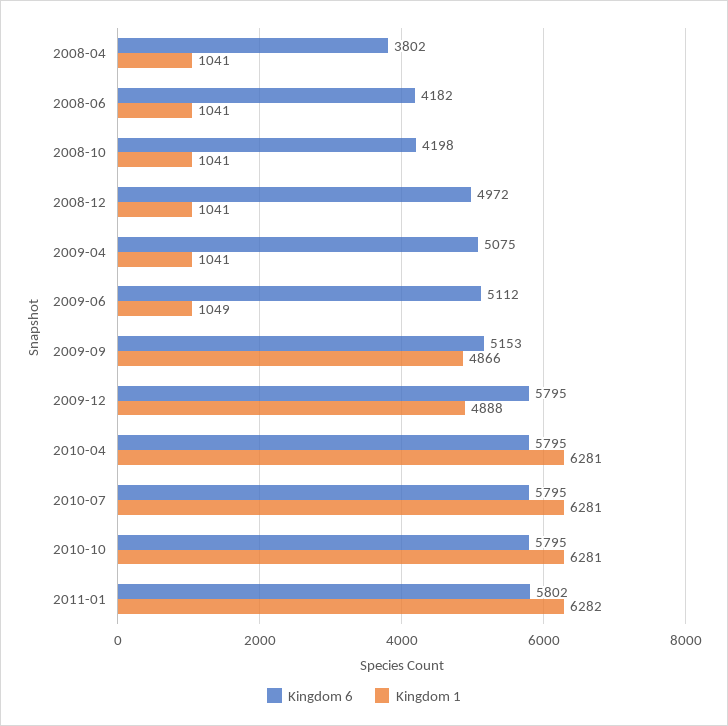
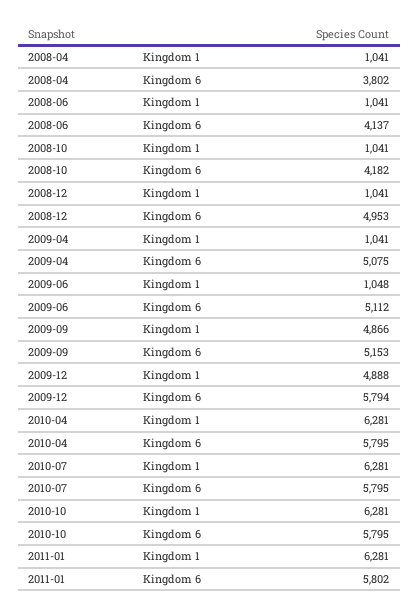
  {
    "Kingdom 6": {
      "2008-04": 3802,
-     "2008-06": 4182,
+     "2008-06": 4137,
-     "2008-10": 4198,
+     "2008-10": 4182,
-     "2008-12": 4972,
+     "2008-12": 4953,
      "2009-04": 5075,
      "2009-06": 5112,
      "2009-09": 5153,
-     "2009-12": 5795,
+     "2009-12": 5794,
      "2010-04": 5795,
      "2010-07": 5795,
      "2010-10": 5795,
      "2011-01": 5802
    },
    "Kingdom 1": {
      "2008-04": 1041,
      "2008-06": 1041,
      "2008-10": 1041,
      "2008-12": 1041,
      "2009-04": 1041,
-     "2009-06": 1049,
+     "2009-06": 1048,
      "2009-09": 4866,
      "2009-12": 4888,
      "2010-04": 6281,
      "2010-07": 6281,
      "2010-10": 6281,
-     "2011-01": 6282
+     "2011-01": 6281
    }
  }

